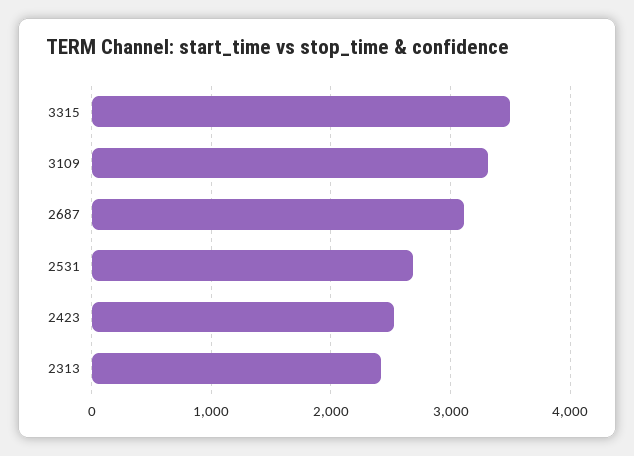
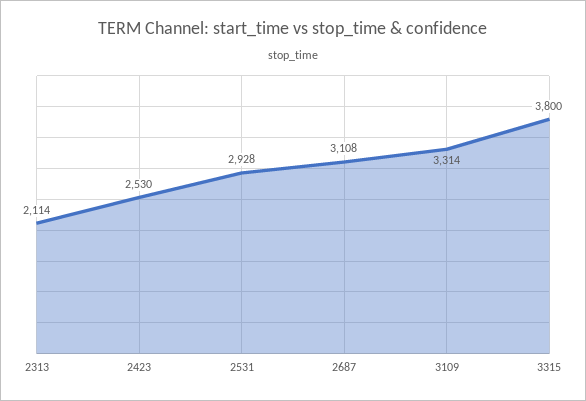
  {
-   "3315": 3500,
+   "3315": 3800,
    "3109": 3314,
    "2687": 3108,
-   "2531": 2700,
+   "2531": 2928,
    "2423": 2530,
-   "2313": 2400
+   "2313": 2114
  }

